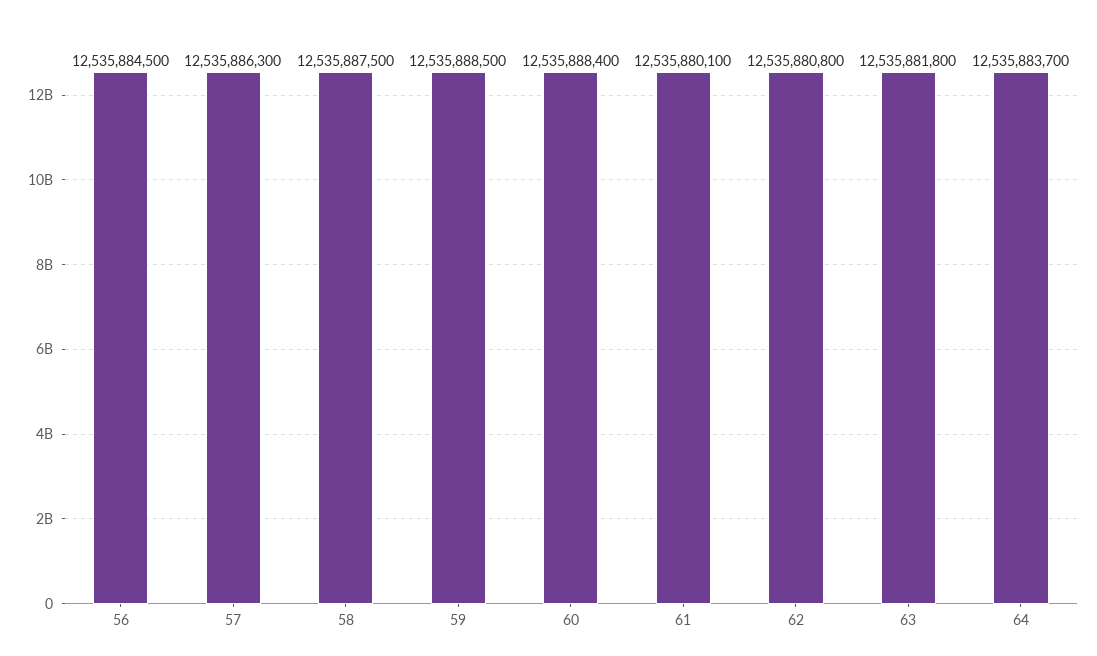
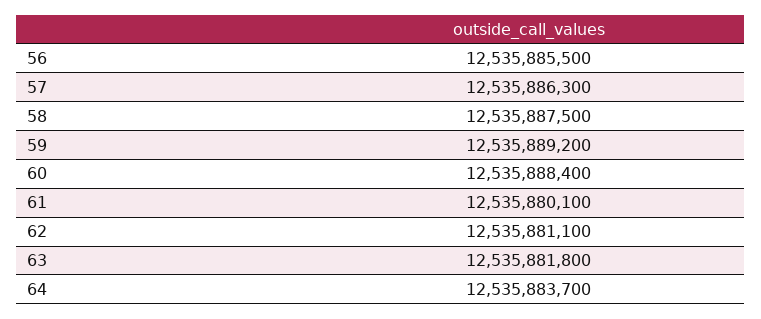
  {
-   "56": 12535884500,
+   "56": 12535885500,
    "57": 12535886300,
    "58": 12535887500,
-   "59": 12535888500,
+   "59": 12535889200,
    "60": 12535888400,
    "61": 12535880100,
-   "62": 12535880800,
+   "62": 12535881100,
    "63": 12535881800,
    "64": 12535883700
  }

